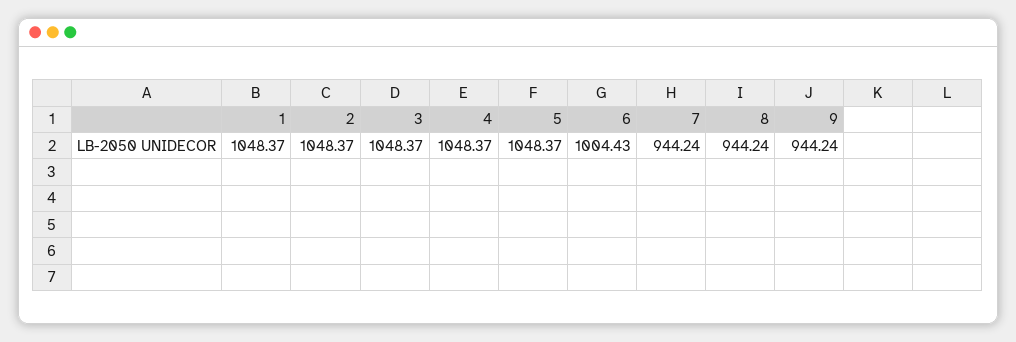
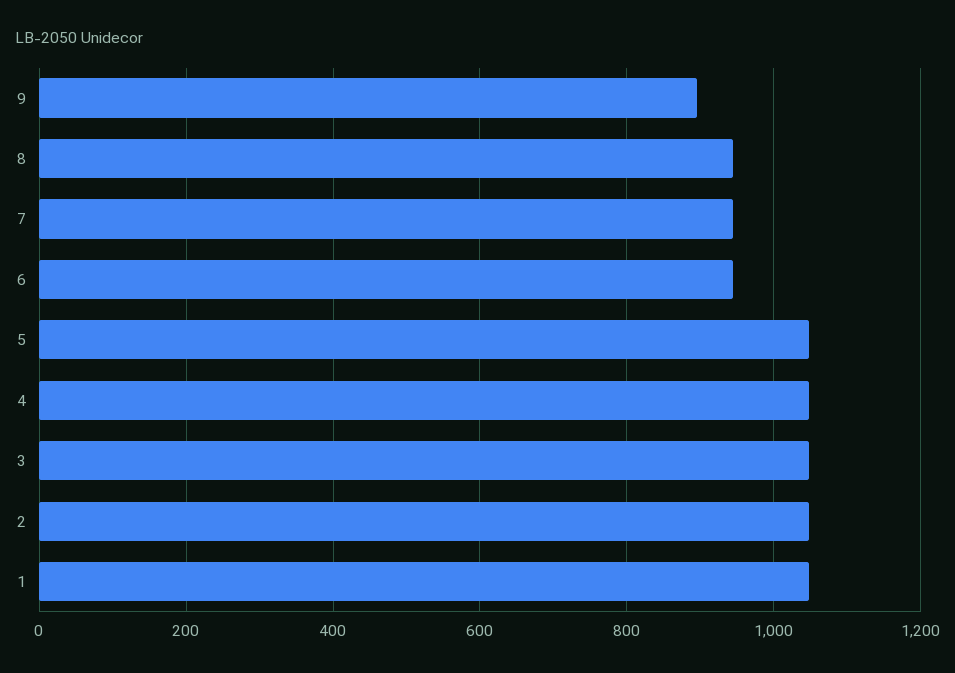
  {
    "1": 1048.37,
    "2": 1048.37,
    "3": 1048.37,
    "4": 1048.37,
    "5": 1048.37,
-   "6": 1004.43,
+   "6": 940,
    "7": 944.24,
    "8": 944.24,
-   "9": 944.24
+   "9": 900
  }

